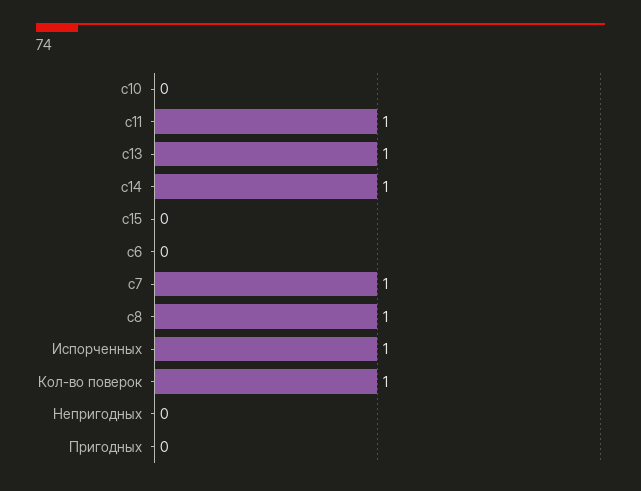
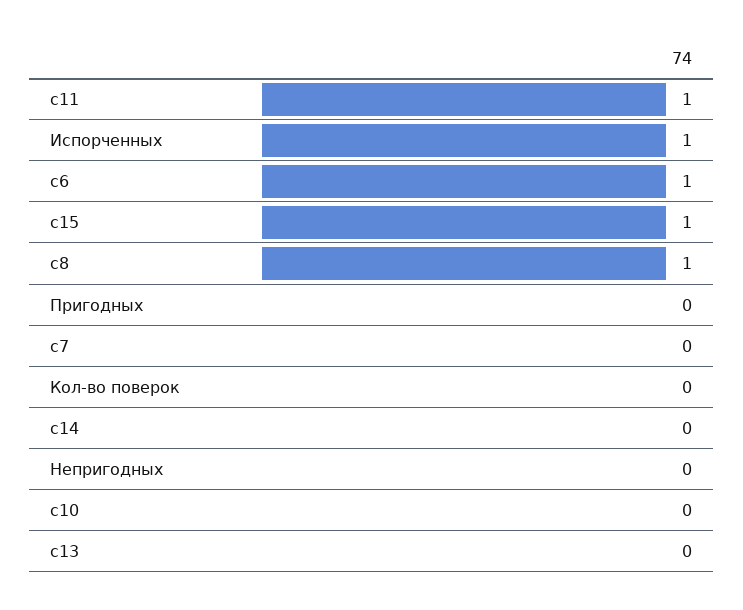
  {
    "c10": 0,
    "c11": 1,
-   "c13": 1,
+   "c13": 0,
-   "c14": 1,
+   "c14": 0,
-   "c15": 0,
+   "c15": 1,
-   "c6": 0,
+   "c6": 1,
-   "c7": 1,
+   "c7": 0,
    "c8": 1,
    "Испорченных": 1,
-   "Кол-во поверок": 1,
+   "Кол-во поверок": 0,
    "Непригодных": 0,
    "Пригодных": 0
  }

